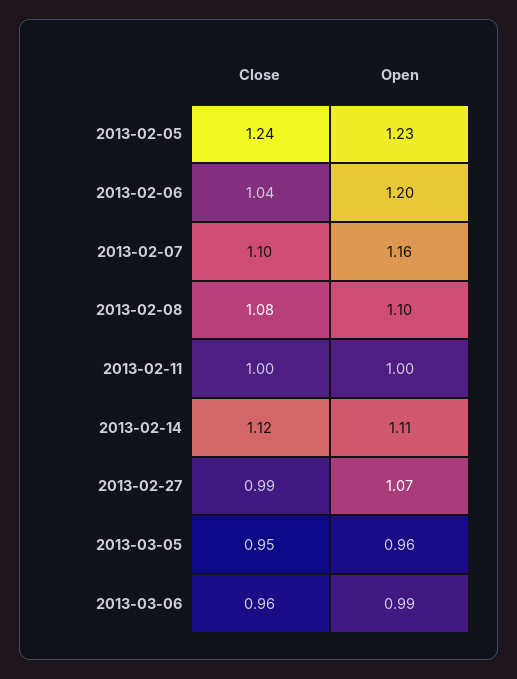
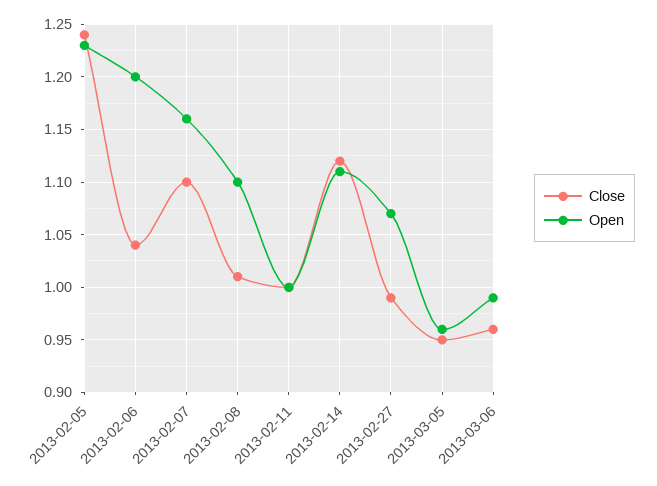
  {
    "Close": {
      "2013-02-05": 1.24,
      "2013-02-06": 1.04,
      "2013-02-07": 1.1,
-     "2013-02-08": 1.08,
+     "2013-02-08": 1.01,
      "2013-02-11": 1,
      "2013-02-14": 1.12,
      "2013-02-27": 0.99,
      "2013-03-05": 0.95,
      "2013-03-06": 0.96
    },
    "Open": {
      "2013-02-05": 1.23,
      "2013-02-06": 1.2,
      "2013-02-07": 1.16,
      "2013-02-08": 1.1,
      "2013-02-11": 1,
      "2013-02-14": 1.11,
      "2013-02-27": 1.07,
      "2013-03-05": 0.96,
      "2013-03-06": 0.99
    }
  }

